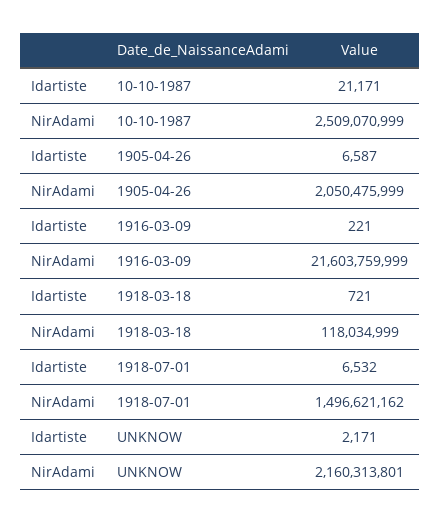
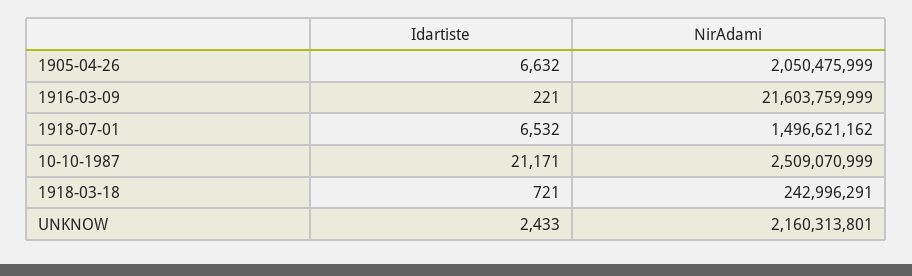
  {
    "Idartiste": {
      "10-10-1987": 21171,
-     "1905-04-26": 6587,
+     "1905-04-26": 6632,
      "1916-03-09": 221,
      "1918-03-18": 721,
      "1918-07-01": 6532,
-     "UNKNOW": 2171
+     "UNKNOW": 2433
    },
    "NirAdami": {
      "10-10-1987": 2509070999,
      "1905-04-26": 2050475999,
      "1916-03-09": 21603759999,
-     "1918-03-18": 118034999,
+     "1918-03-18": 242996291,
      "1918-07-01": 1496621162,
      "UNKNOW": 2160313801
    }
  }

